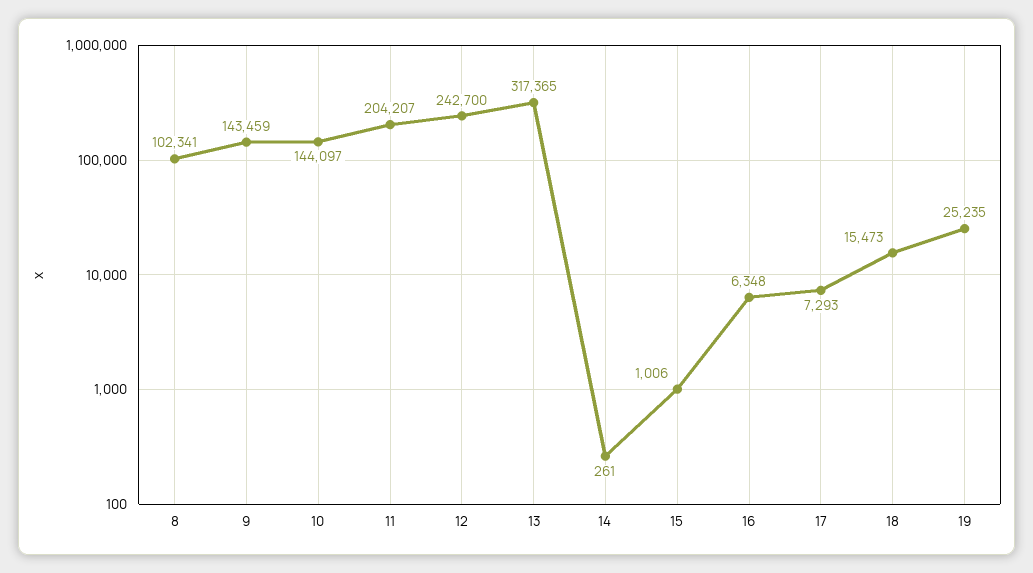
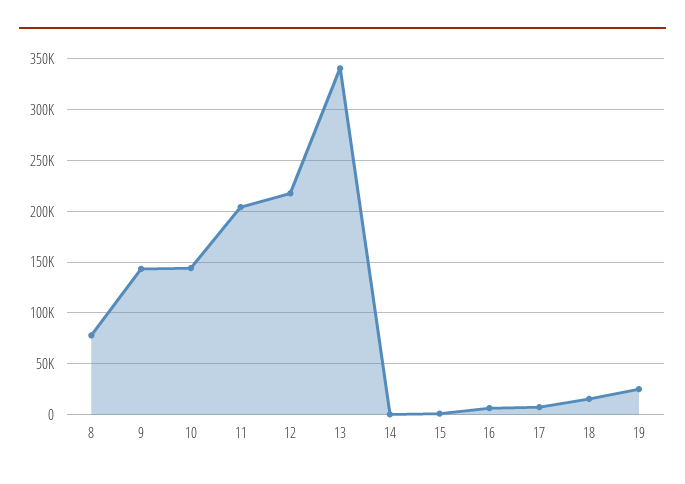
  {
-   "8": 102341,
+   "8": 80000,
    "9": 143459,
    "10": 144097,
    "11": 204207,
-   "12": 242700,
+   "12": 220000,
-   "13": 317365,
+   "13": 340000,
    "14": 261,
    "15": 1006,
    "16": 6348,
    "17": 7293,
    "18": 15473,
    "19": 25235
  }

